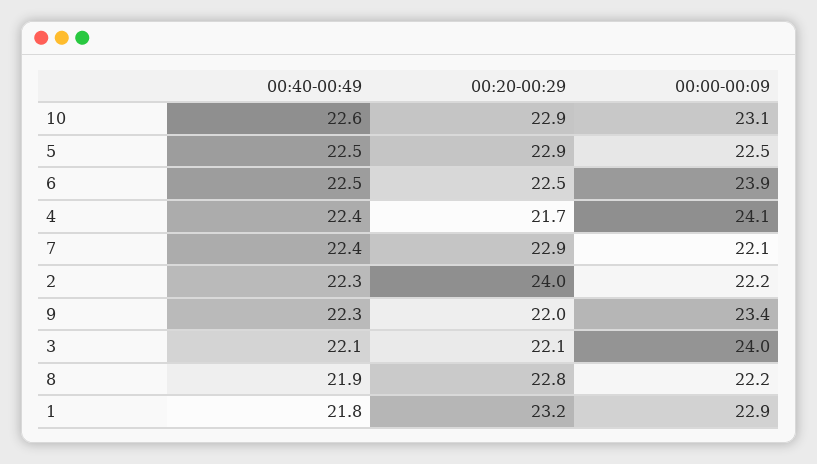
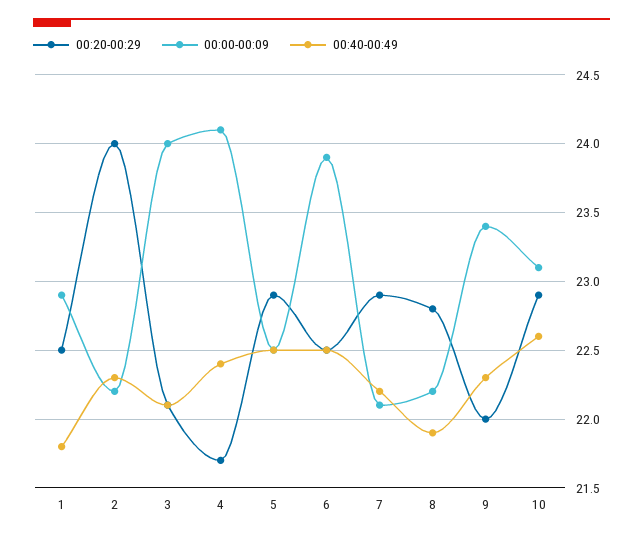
  {
    "00:40-00:49": {
      "10": 22.6,
      "5": 22.5,
      "6": 22.5,
      "4": 22.4,
-     "7": 22.4,
+     "7": 22.2,
      "2": 22.3,
      "9": 22.3,
      "3": 22.1,
      "8": 21.9,
      "1": 21.8
    },
    "00:20-00:29": {
      "10": 22.9,
      "5": 22.9,
      "6": 22.5,
      "4": 21.7,
      "7": 22.9,
      "2": 24,
      "9": 22,
      "3": 22.1,
      "8": 22.8,
-     "1": 23.2
+     "1": 22.5
    },
    "00:00-00:09": {
      "10": 23.1,
      "5": 22.5,
      "6": 23.9,
      "4": 24.1,
      "7": 22.1,
      "2": 22.2,
      "9": 23.4,
      "3": 24,
      "8": 22.2,
      "1": 22.9
    }
  }

